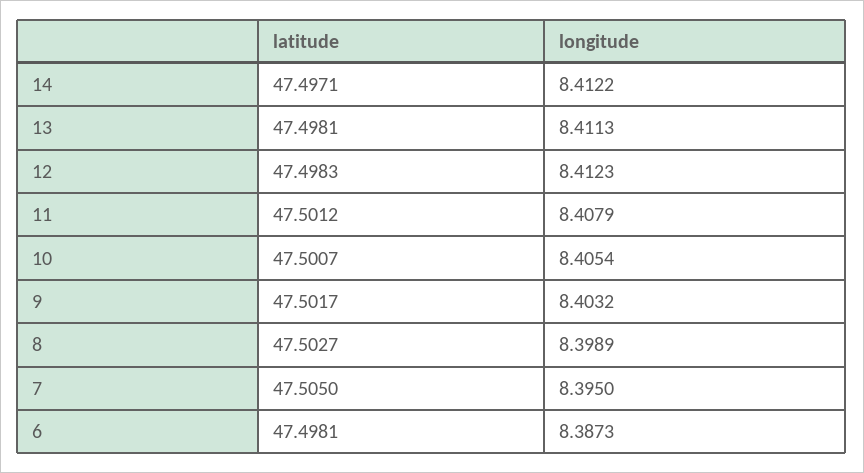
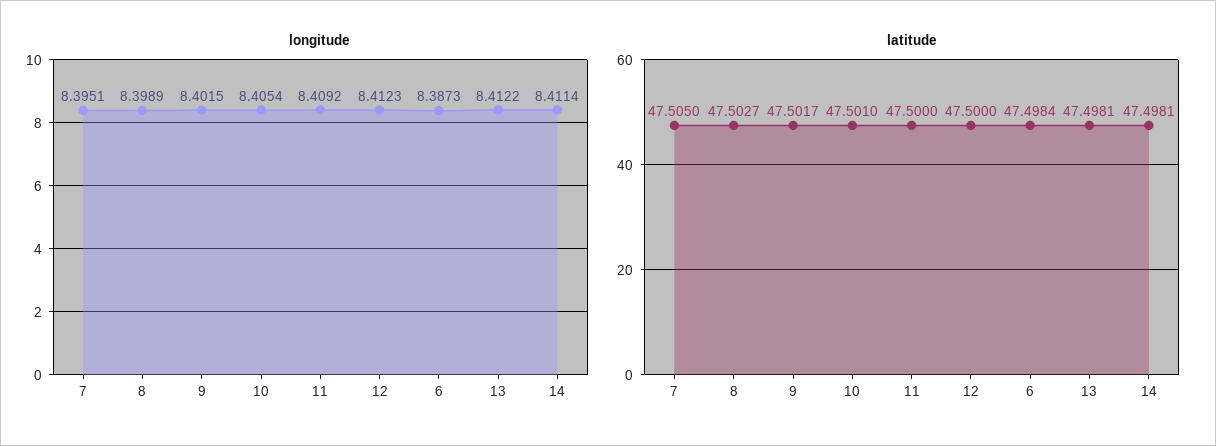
  {
    "latitude": {
-     "14": 47.4971,
+     "14": 47.4981,
      "13": 47.4981,
-     "12": 47.4983,
+     "12": 47.5,
-     "11": 47.5012,
+     "11": 47.5,
-     "10": 47.5007,
+     "10": 47.501,
      "9": 47.5017,
      "8": 47.5027,
      "7": 47.505,
-     "6": 47.4981
+     "6": 47.4984
    },
    "longitude": {
-     "14": 8.4122,
+     "14": 8.4114,
-     "13": 8.4113,
+     "13": 8.4122,
      "12": 8.4123,
-     "11": 8.4079,
+     "11": 8.4092,
      "10": 8.4054,
-     "9": 8.4032,
+     "9": 8.4015,
      "8": 8.3989,
-     "7": 8.395,
+     "7": 8.3951,
      "6": 8.3873
    }
  }

